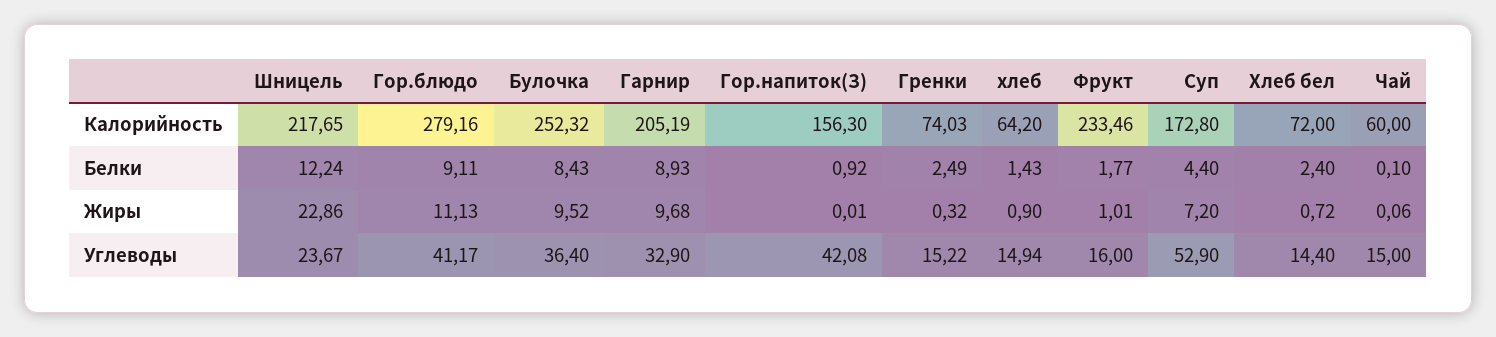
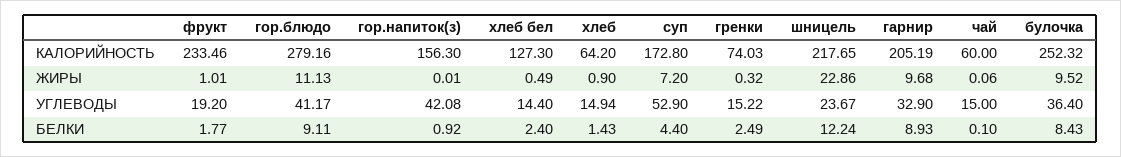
  {
    "Шницель": {
      "Калорийность": 217.65,
      "Белки": 12.24,
      "Жиры": 22.86,
      "Углеводы": 23.67
    },
    "Гор.блюдо": {
      "Калорийность": 279.16,
      "Белки": 9.11,
      "Жиры": 11.13,
      "Углеводы": 41.17
    },
    "Булочка": {
      "Калорийность": 252.32,
      "Белки": 8.43,
      "Жиры": 9.52,
      "Углеводы": 36.4
    },
    "Гарнир": {
      "Калорийность": 205.19,
      "Белки": 8.93,
      "Жиры": 9.68,
      "Углеводы": 32.9
    },
    "Гор.напиток(З)": {
      "Калорийность": 156.3,
      "Белки": 0.92,
      "Жиры": 0.01,
      "Углеводы": 42.08
    },
    "Гренки": {
      "Калорийность": 74.03,
      "Белки": 2.49,
      "Жиры": 0.32,
      "Углеводы": 15.22
    },
    "хлеб": {
      "Калорийность": 64.2,
      "Белки": 1.43,
      "Жиры": 0.9,
      "Углеводы": 14.94
    },
    "Фрукт": {
      "Калорийность": 233.46,
      "Белки": 1.77,
      "Жиры": 1.01,
-     "Углеводы": 16
+     "Углеводы": 19.2
    },
    "Суп": {
      "Калорийность": 172.8,
      "Белки": 4.4,
      "Жиры": 7.2,
      "Углеводы": 52.9
    },
    "Хлеб бел": {
-     "Калорийность": 72,
+     "Калорийность": 127.3,
      "Белки": 2.4,
-     "Жиры": 0.72,
+     "Жиры": 0.49,
      "Углеводы": 14.4
    },
    "Чай": {
      "Калорийность": 60,
      "Белки": 0.1,
      "Жиры": 0.06,
      "Углеводы": 15
    }
  }

